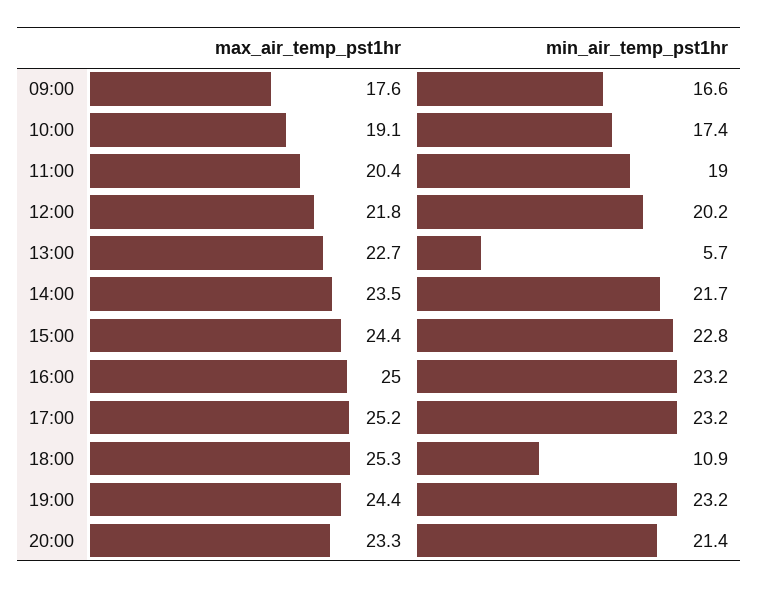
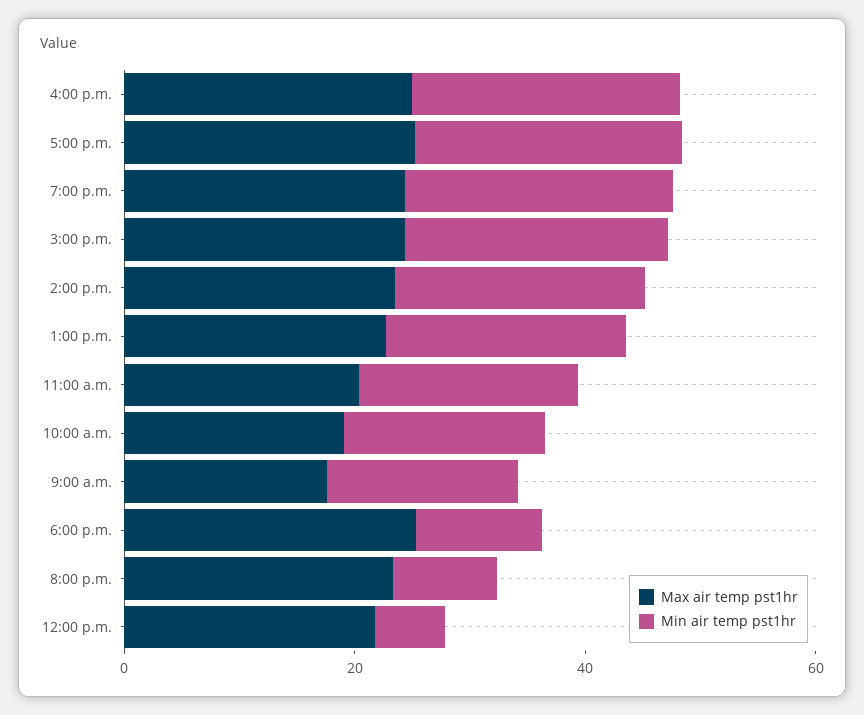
  {
    "max_air_temp_pst1hr": {
      "09:00": 17.6,
      "10:00": 19.1,
      "11:00": 20.4,
      "12:00": 21.8,
      "13:00": 22.7,
      "14:00": 23.5,
      "15:00": 24.4,
      "16:00": 25,
      "17:00": 25.2,
      "18:00": 25.3,
      "19:00": 24.4,
      "20:00": 23.3
    },
    "min_air_temp_pst1hr": {
      "09:00": 16.6,
      "10:00": 17.4,
      "11:00": 19,
-     "12:00": 20.2,
+     "12:00": 5,
-     "13:00": 5.7,
+     "13:00": 20,
      "14:00": 21.7,
      "15:00": 22.8,
      "16:00": 23.2,
      "17:00": 23.2,
      "18:00": 10.9,
      "19:00": 23.2,
-     "20:00": 21.4
+     "20:00": 10
    }
  }

